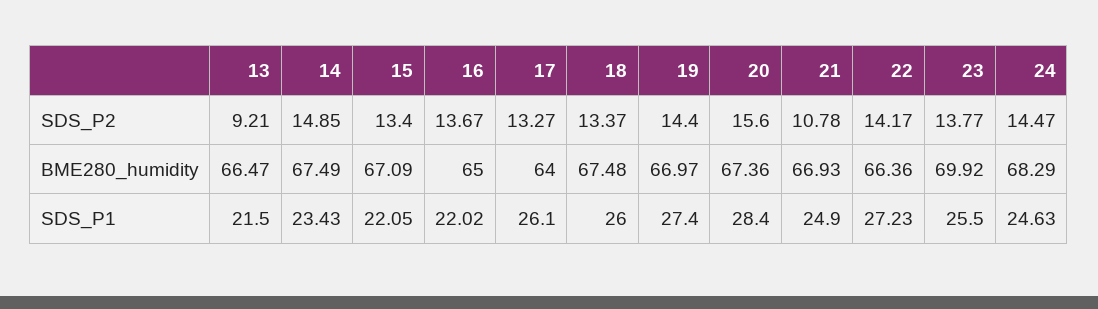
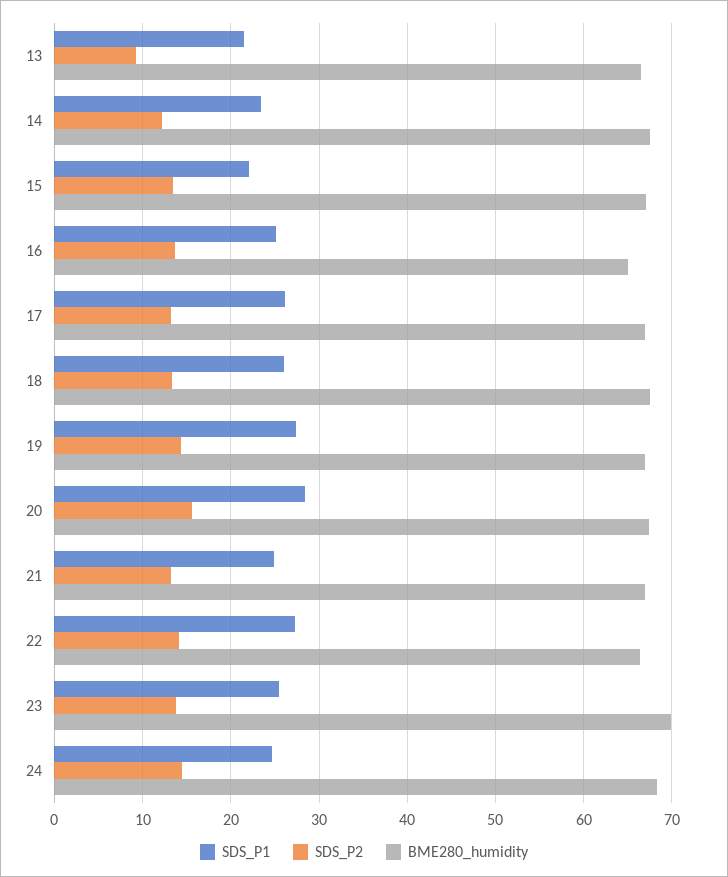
  {
    "SDS_P2": {
      "13": 9.21,
-     "14": 14.85,
+     "14": 12,
      "15": 13.4,
      "16": 13.67,
      "17": 13.27,
      "18": 13.37,
      "19": 14.4,
      "20": 15.6,
-     "21": 10.78,
+     "21": 13,
      "22": 14.17,
      "23": 13.77,
      "24": 14.47
    },
    "BME280_humidity": {
      "13": 66.47,
      "14": 67.49,
      "15": 67.09,
      "16": 65,
-     "17": 64,
+     "17": 67,
      "18": 67.48,
      "19": 66.97,
      "20": 67.36,
      "21": 66.93,
      "22": 66.36,
      "23": 69.92,
      "24": 68.29
    },
    "SDS_P1": {
      "13": 21.5,
      "14": 23.43,
      "15": 22.05,
-     "16": 22.02,
+     "16": 25,
      "17": 26.1,
      "18": 26,
      "19": 27.4,
      "20": 28.4,
      "21": 24.9,
      "22": 27.23,
      "23": 25.5,
      "24": 24.63
    }
  }

